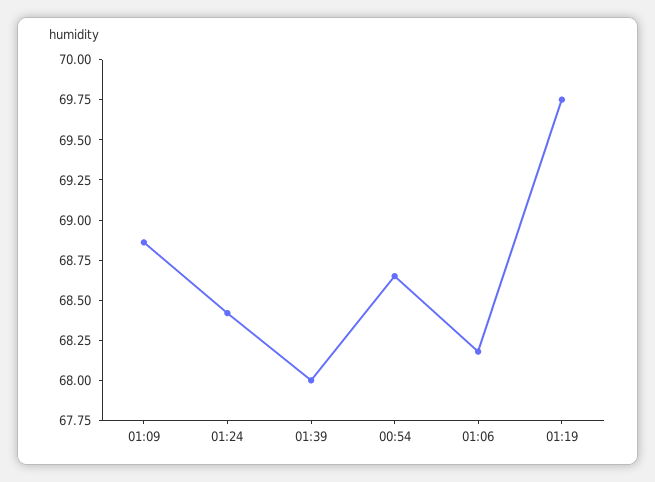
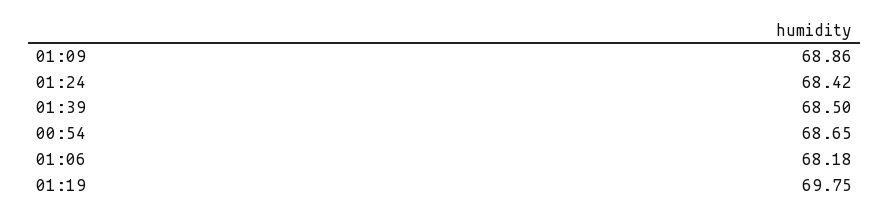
  {
    "01:09": 68.86,
    "01:24": 68.42,
-   "01:39": 68,
+   "01:39": 68.5,
    "00:54": 68.65,
    "01:06": 68.18,
    "01:19": 69.75
  }

